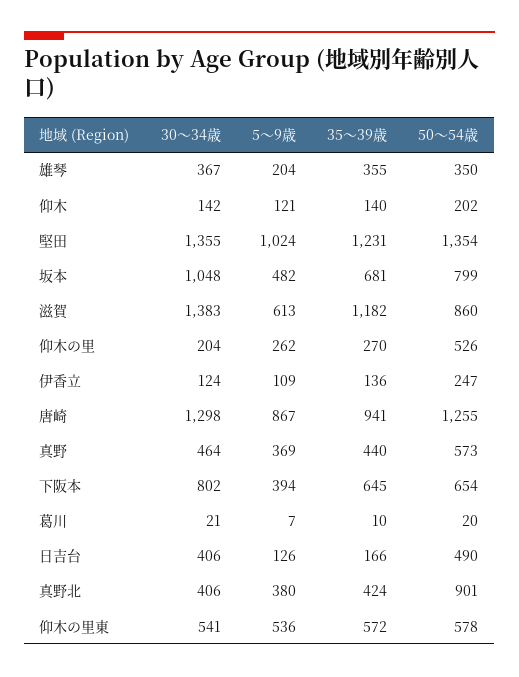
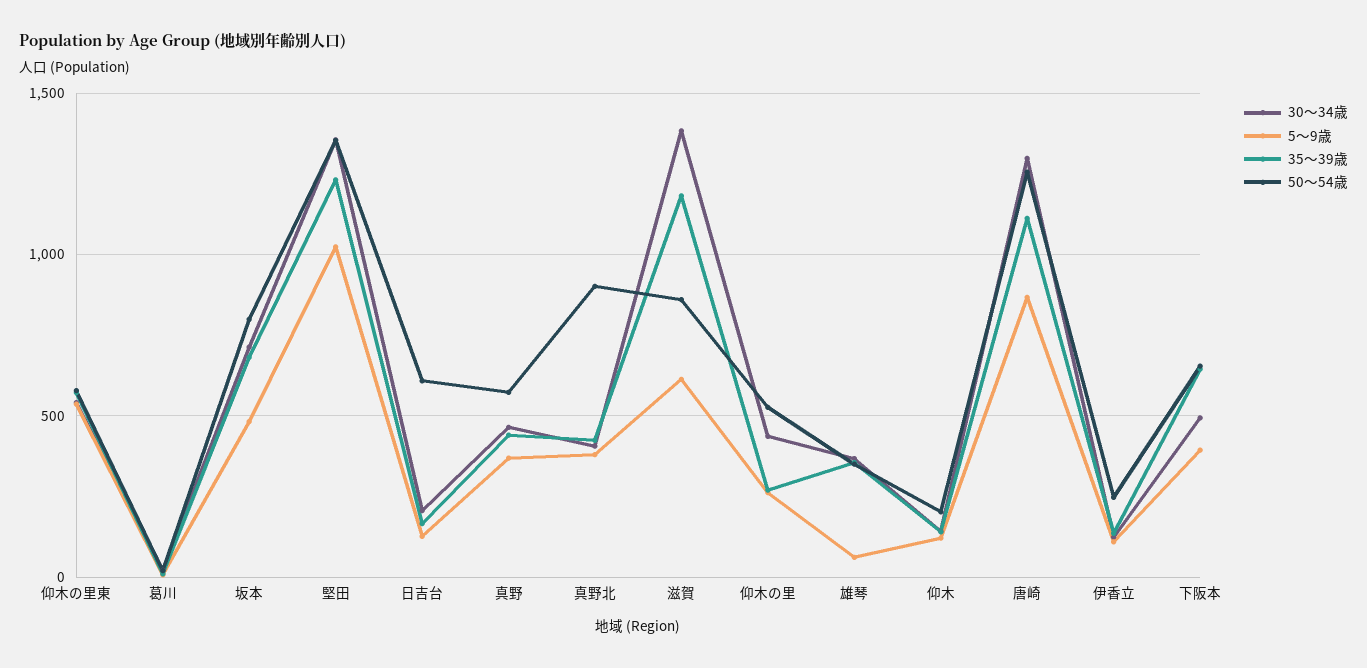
  {
    "30〜34歳": {
      "雄琴": 367,
      "仰木": 142,
      "堅田": 1355,
-     "坂本": 1048,
+     "坂本": 700,
      "滋賀": 1383,
-     "仰木の里": 204,
+     "仰木の里": 450,
      "伊香立": 124,
      "唐崎": 1298,
      "真野": 464,
-     "下阪本": 802,
+     "下阪本": 500,
      "葛川": 21,
-     "日吉台": 406,
+     "日吉台": 200,
      "真野北": 406,
      "仰木の里東": 541
    },
    "5〜9歳": {
-     "雄琴": 204,
+     "雄琴": 50,
      "仰木": 121,
      "堅田": 1024,
      "坂本": 482,
      "滋賀": 613,
      "仰木の里": 262,
      "伊香立": 109,
      "唐崎": 867,
      "真野": 369,
      "下阪本": 394,
      "葛川": 7,
      "日吉台": 126,
      "真野北": 380,
      "仰木の里東": 536
    },
    "35〜39歳": {
      "雄琴": 355,
      "仰木": 140,
      "堅田": 1231,
      "坂本": 681,
      "滋賀": 1182,
      "仰木の里": 270,
      "伊香立": 136,
-     "唐崎": 941,
+     "唐崎": 1100,
      "真野": 440,
      "下阪本": 645,
      "葛川": 10,
      "日吉台": 166,
      "真野北": 424,
      "仰木の里東": 572
    },
    "50〜54歳": {
      "雄琴": 350,
      "仰木": 202,
      "堅田": 1354,
      "坂本": 799,
      "滋賀": 860,
      "仰木の里": 526,
      "伊香立": 247,
      "唐崎": 1255,
      "真野": 573,
      "下阪本": 654,
      "葛川": 20,
-     "日吉台": 490,
+     "日吉台": 600,
      "真野北": 901,
      "仰木の里東": 578
    }
  }

